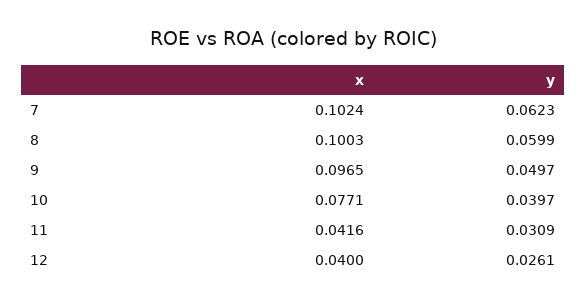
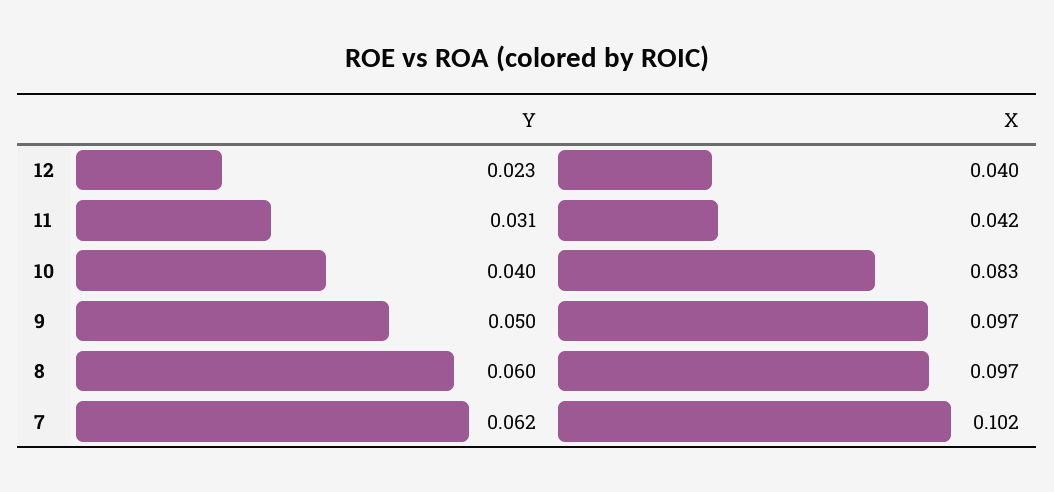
  {
    "x": {
      "7": 0.1024,
-     "8": 0.1003,
+     "8": 0.097,
      "9": 0.0965,
-     "10": 0.0771,
+     "10": 0.083,
      "11": 0.0416,
      "12": 0.04
    },
    "y": {
      "7": 0.0623,
      "8": 0.0599,
      "9": 0.0497,
      "10": 0.0397,
      "11": 0.0309,
-     "12": 0.0261
+     "12": 0.023
    }
  }

